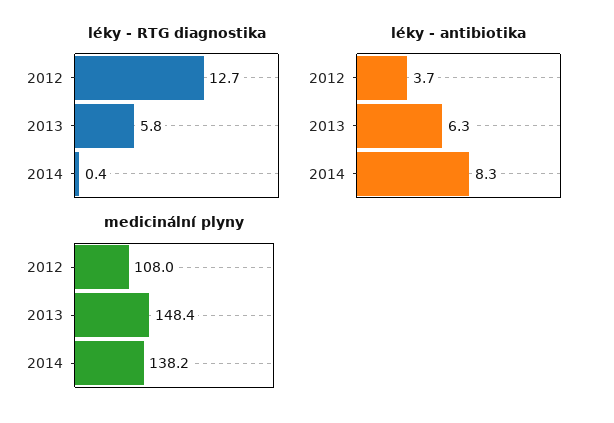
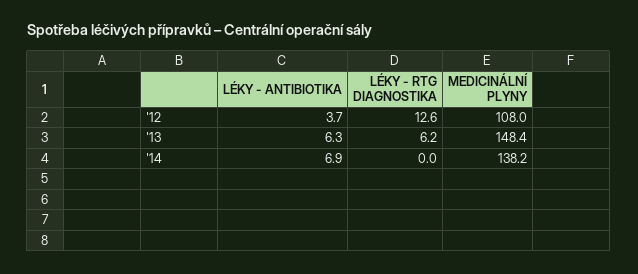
  {
    "léky - RTG diagnostika": {
-     "2012": 12.7,
+     "2012": 12.6,
-     "2013": 5.8,
+     "2013": 6.2,
-     "2014": 0.4
+     "2014": 0
    },
    "léky - antibiotika": {
      "2012": 3.7,
      "2013": 6.3,
-     "2014": 8.3
+     "2014": 6.9
    },
    "medicinální plyny": {
      "2012": 108,
      "2013": 148.4,
      "2014": 138.2
    }
  }

